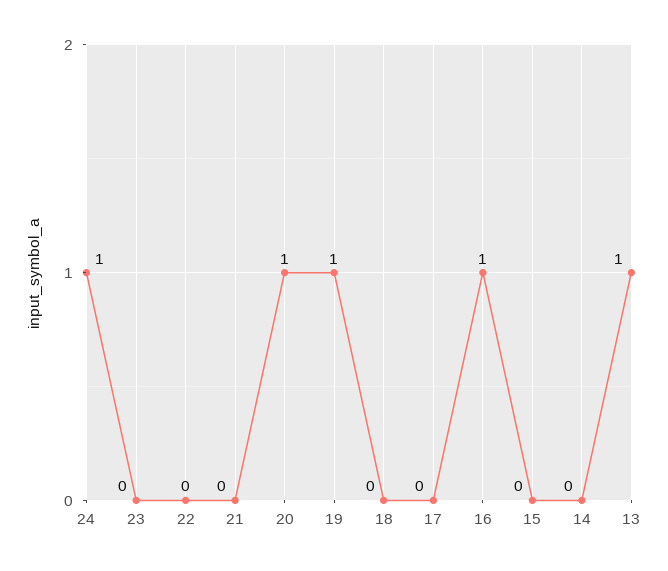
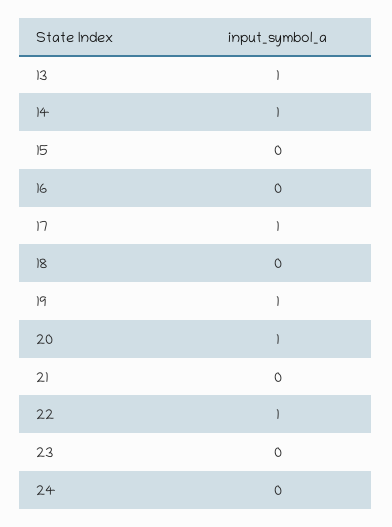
  {
-   "24": 1,
+   "24": 0,
    "23": 0,
-   "22": 0,
+   "22": 1,
    "21": 0,
    "20": 1,
    "19": 1,
    "18": 0,
-   "17": 0,
+   "17": 1,
-   "16": 1,
+   "16": 0,
    "15": 0,
-   "14": 0,
+   "14": 1,
    "13": 1
  }

